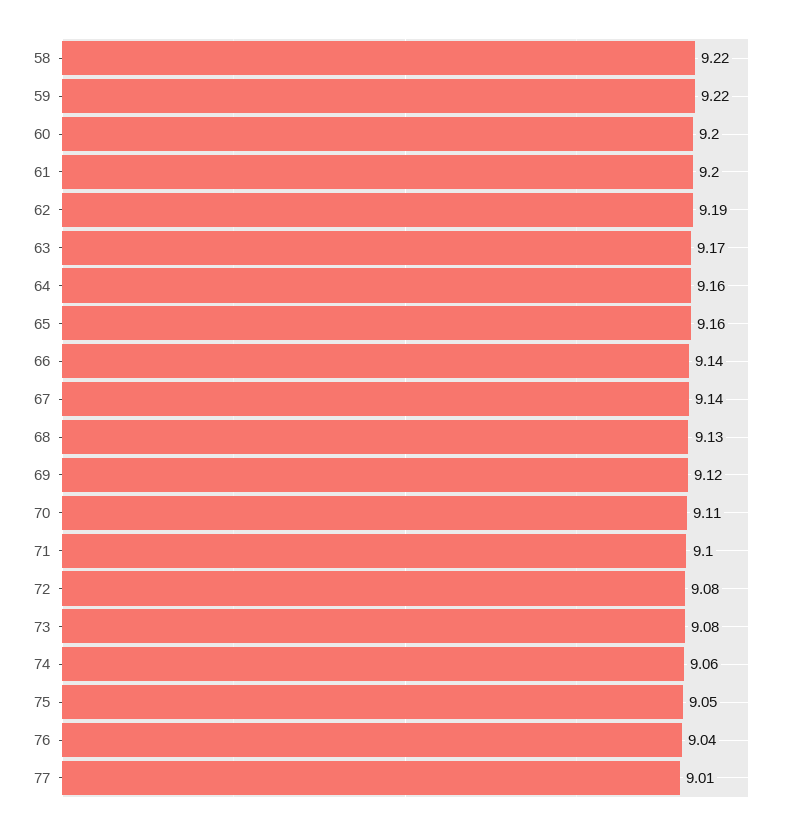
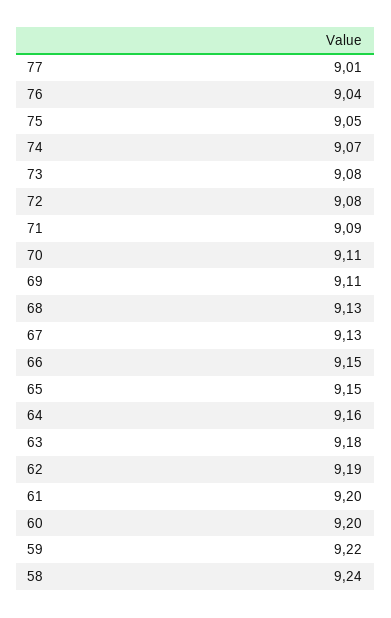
  {
-   "58": 9.22,
+   "58": 9.24,
    "59": 9.22,
    "60": 9.2,
    "61": 9.2,
    "62": 9.19,
-   "63": 9.17,
+   "63": 9.18,
    "64": 9.16,
-   "65": 9.16,
+   "65": 9.15,
-   "66": 9.14,
+   "66": 9.15,
-   "67": 9.14,
+   "67": 9.13,
    "68": 9.13,
-   "69": 9.12,
+   "69": 9.11,
    "70": 9.11,
-   "71": 9.1,
+   "71": 9.09,
    "72": 9.08,
    "73": 9.08,
-   "74": 9.06,
+   "74": 9.07,
    "75": 9.05,
    "76": 9.04,
    "77": 9.01
  }

